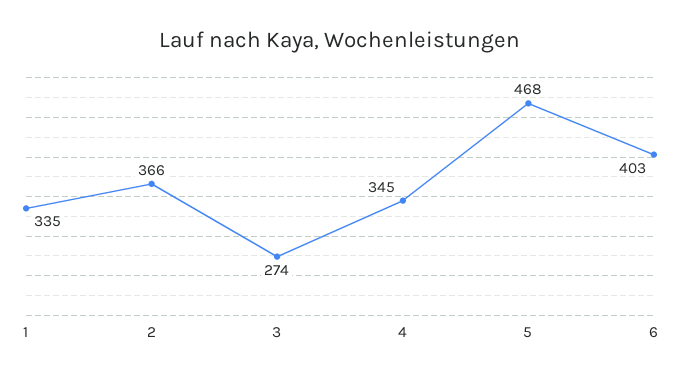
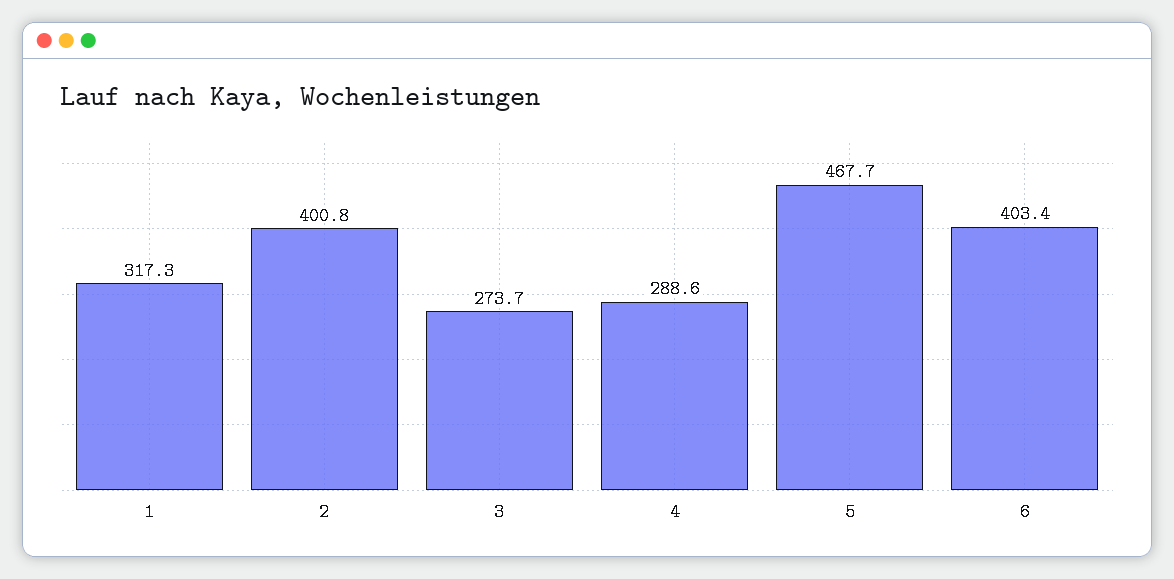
  {
-   "1": 335,
+   "1": 317.3,
-   "2": 366,
+   "2": 400.8,
    "3": 273.7,
-   "4": 345,
+   "4": 288.6,
    "5": 467.7,
    "6": 403.4
  }

